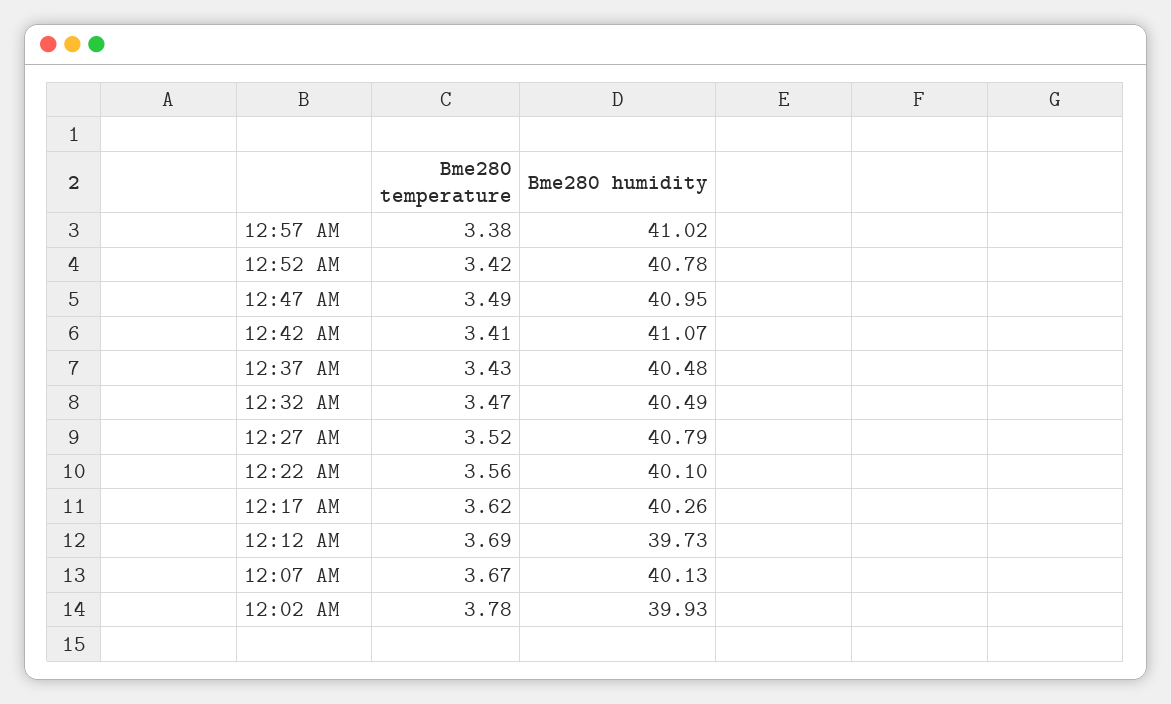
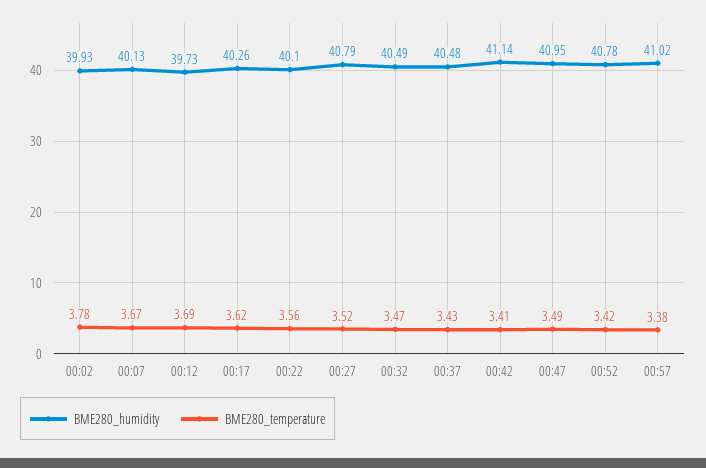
  {
    "Bme280 temperature": {
      "12:57 AM": 3.38,
      "12:52 AM": 3.42,
      "12:47 AM": 3.49,
      "12:42 AM": 3.41,
      "12:37 AM": 3.43,
      "12:32 AM": 3.47,
      "12:27 AM": 3.52,
      "12:22 AM": 3.56,
      "12:17 AM": 3.62,
      "12:12 AM": 3.69,
      "12:07 AM": 3.67,
      "12:02 AM": 3.78
    },
    "Bme280 humidity": {
      "12:57 AM": 41.02,
      "12:52 AM": 40.78,
      "12:47 AM": 40.95,
-     "12:42 AM": 41.07,
+     "12:42 AM": 41.14,
      "12:37 AM": 40.48,
      "12:32 AM": 40.49,
      "12:27 AM": 40.79,
      "12:22 AM": 40.1,
      "12:17 AM": 40.26,
      "12:12 AM": 39.73,
      "12:07 AM": 40.13,
      "12:02 AM": 39.93
    }
  }

